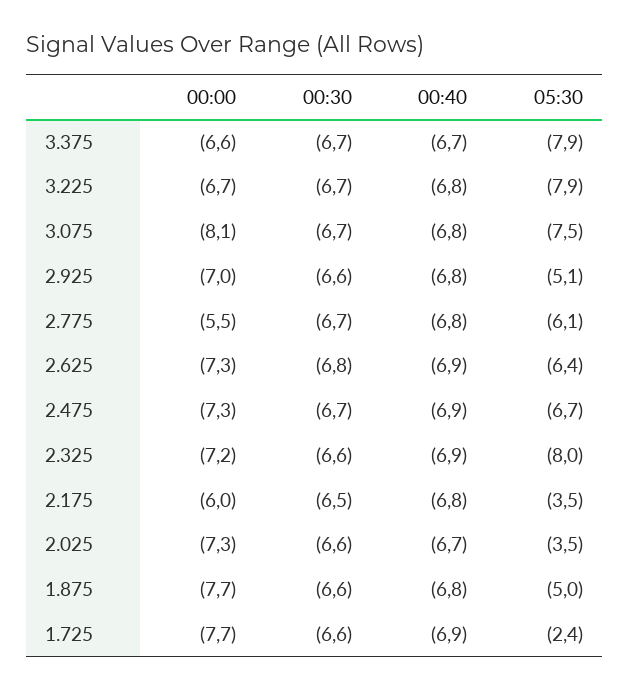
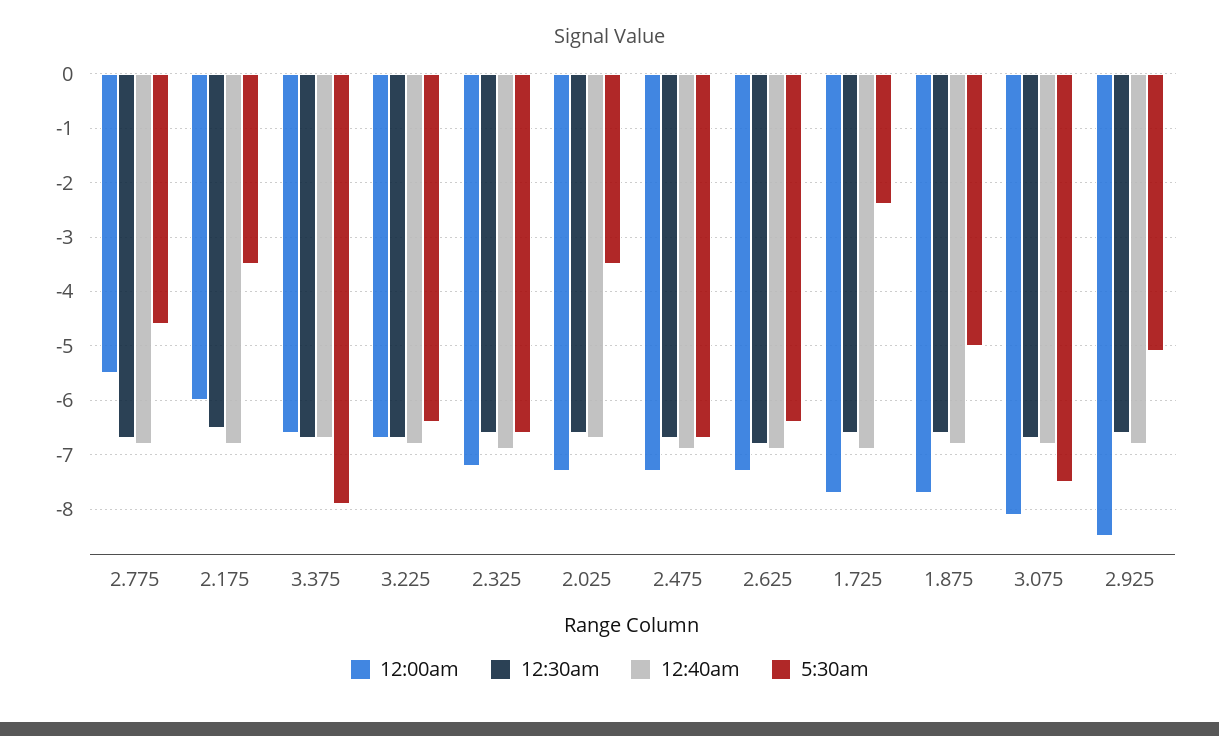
  {
    "00:00": {
      "3.375": -6.6,
      "3.225": -6.7,
      "3.075": -8.1,
-     "2.925": -7,
+     "2.925": -8.5,
      "2.775": -5.5,
      "2.625": -7.3,
      "2.475": -7.3,
      "2.325": -7.2,
      "2.175": -6,
      "2.025": -7.3,
      "1.875": -7.7,
      "1.725": -7.7
    },
    "00:30": {
      "3.375": -6.7,
      "3.225": -6.7,
      "3.075": -6.7,
      "2.925": -6.6,
      "2.775": -6.7,
      "2.625": -6.8,
      "2.475": -6.7,
      "2.325": -6.6,
      "2.175": -6.5,
      "2.025": -6.6,
      "1.875": -6.6,
      "1.725": -6.6
    },
    "00:40": {
      "3.375": -6.7,
      "3.225": -6.8,
      "3.075": -6.8,
      "2.925": -6.8,
      "2.775": -6.8,
      "2.625": -6.9,
      "2.475": -6.9,
      "2.325": -6.9,
      "2.175": -6.8,
      "2.025": -6.7,
      "1.875": -6.8,
      "1.725": -6.9
    },
    "05:30": {
      "3.375": -7.9,
-     "3.225": -7.9,
+     "3.225": -6.5,
      "3.075": -7.5,
      "2.925": -5.1,
-     "2.775": -6.1,
+     "2.775": -4.5,
      "2.625": -6.4,
      "2.475": -6.7,
-     "2.325": -8,
+     "2.325": -6.5,
      "2.175": -3.5,
      "2.025": -3.5,
      "1.875": -5,
      "1.725": -2.4
    }
  }

